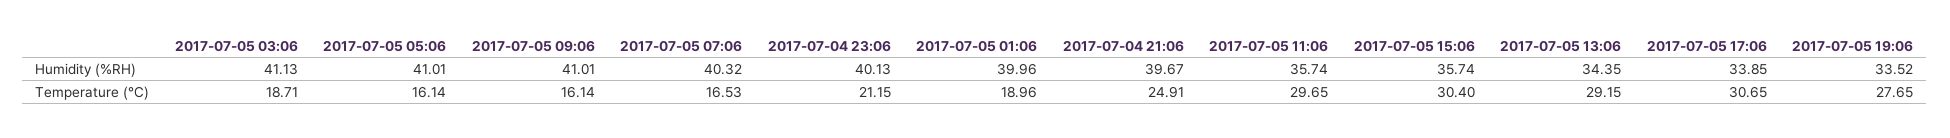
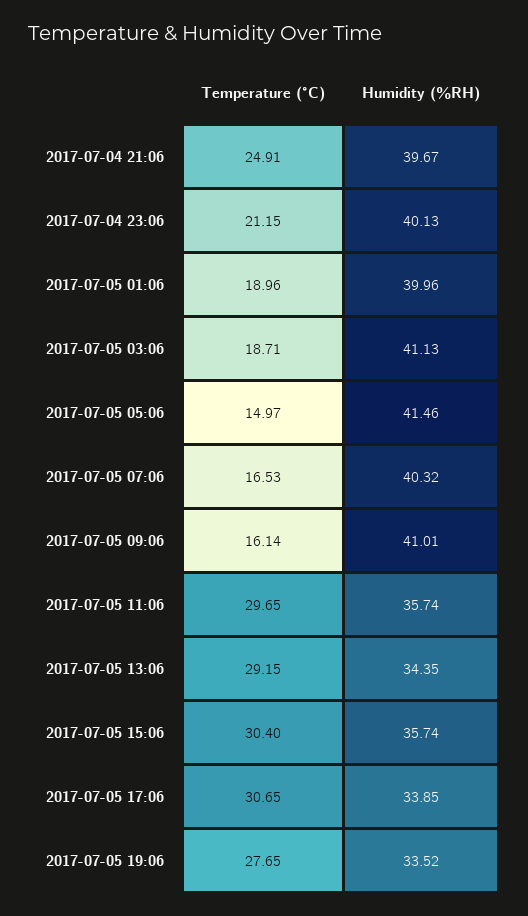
  {
    "2017-07-05 03:06": {
      "Humidity (%RH)": 41.13,
      "Temperature (°C)": 18.71
    },
    "2017-07-05 05:06": {
-     "Humidity (%RH)": 41.01,
+     "Humidity (%RH)": 41.46,
-     "Temperature (°C)": 16.14
+     "Temperature (°C)": 14.97
    },
    "2017-07-05 09:06": {
      "Humidity (%RH)": 41.01,
      "Temperature (°C)": 16.14
    },
    "2017-07-05 07:06": {
      "Humidity (%RH)": 40.32,
      "Temperature (°C)": 16.53
    },
    "2017-07-04 23:06": {
      "Humidity (%RH)": 40.13,
      "Temperature (°C)": 21.15
    },
    "2017-07-05 01:06": {
      "Humidity (%RH)": 39.96,
      "Temperature (°C)": 18.96
    },
    "2017-07-04 21:06": {
      "Humidity (%RH)": 39.67,
      "Temperature (°C)": 24.91
    },
    "2017-07-05 11:06": {
      "Humidity (%RH)": 35.74,
      "Temperature (°C)": 29.65
    },
    "2017-07-05 15:06": {
      "Humidity (%RH)": 35.74,
      "Temperature (°C)": 30.4
    },
    "2017-07-05 13:06": {
      "Humidity (%RH)": 34.35,
      "Temperature (°C)": 29.15
    },
    "2017-07-05 17:06": {
      "Humidity (%RH)": 33.85,
      "Temperature (°C)": 30.65
    },
    "2017-07-05 19:06": {
      "Humidity (%RH)": 33.52,
      "Temperature (°C)": 27.65
    }
  }

